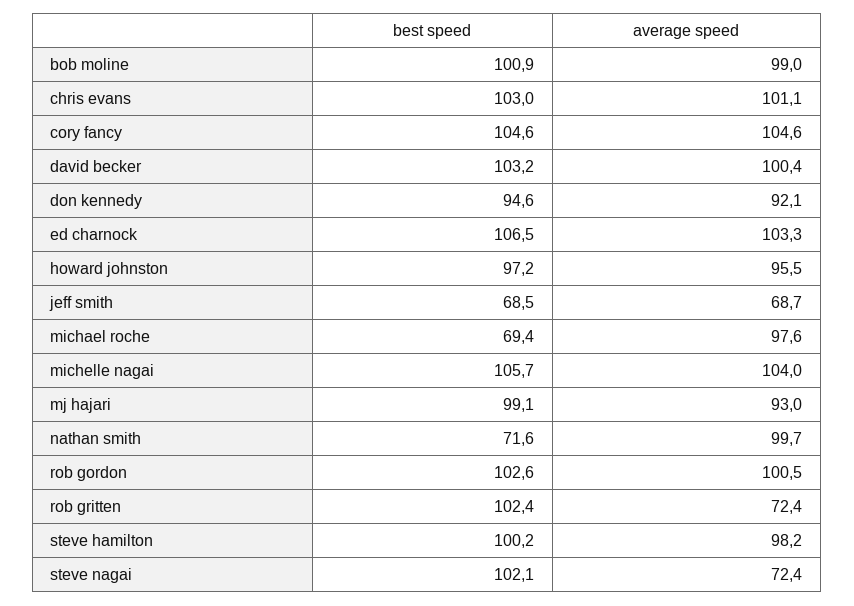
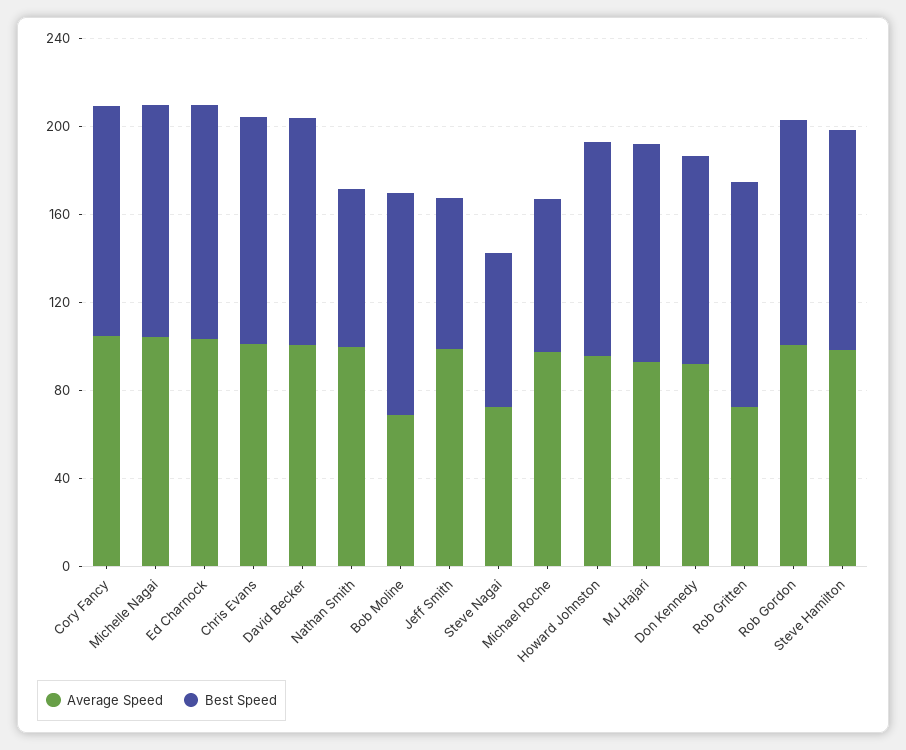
  {
    "best speed": {
      "bob moline": 100.9,
      "chris evans": 103,
      "cory fancy": 104.6,
      "david becker": 103.2,
      "don kennedy": 94.6,
      "ed charnock": 106.5,
      "howard johnston": 97.2,
      "jeff smith": 68.5,
      "michael roche": 69.4,
      "michelle nagai": 105.7,
      "mj hajari": 99.1,
      "nathan smith": 71.6,
      "rob gordon": 102.6,
      "rob gritten": 102.4,
      "steve hamilton": 100.2,
-     "steve nagai": 102.1
+     "steve nagai": 70
    },
    "average speed": {
-     "bob moline": 99,
+     "bob moline": 70,
      "chris evans": 101.1,
      "cory fancy": 104.6,
      "david becker": 100.4,
      "don kennedy": 92.1,
      "ed charnock": 103.3,
      "howard johnston": 95.5,
-     "jeff smith": 68.7,
+     "jeff smith": 100,
      "michael roche": 97.6,
      "michelle nagai": 104,
      "mj hajari": 93,
      "nathan smith": 99.7,
      "rob gordon": 100.5,
      "rob gritten": 72.4,
      "steve hamilton": 98.2,
      "steve nagai": 72.4
    }
  }

